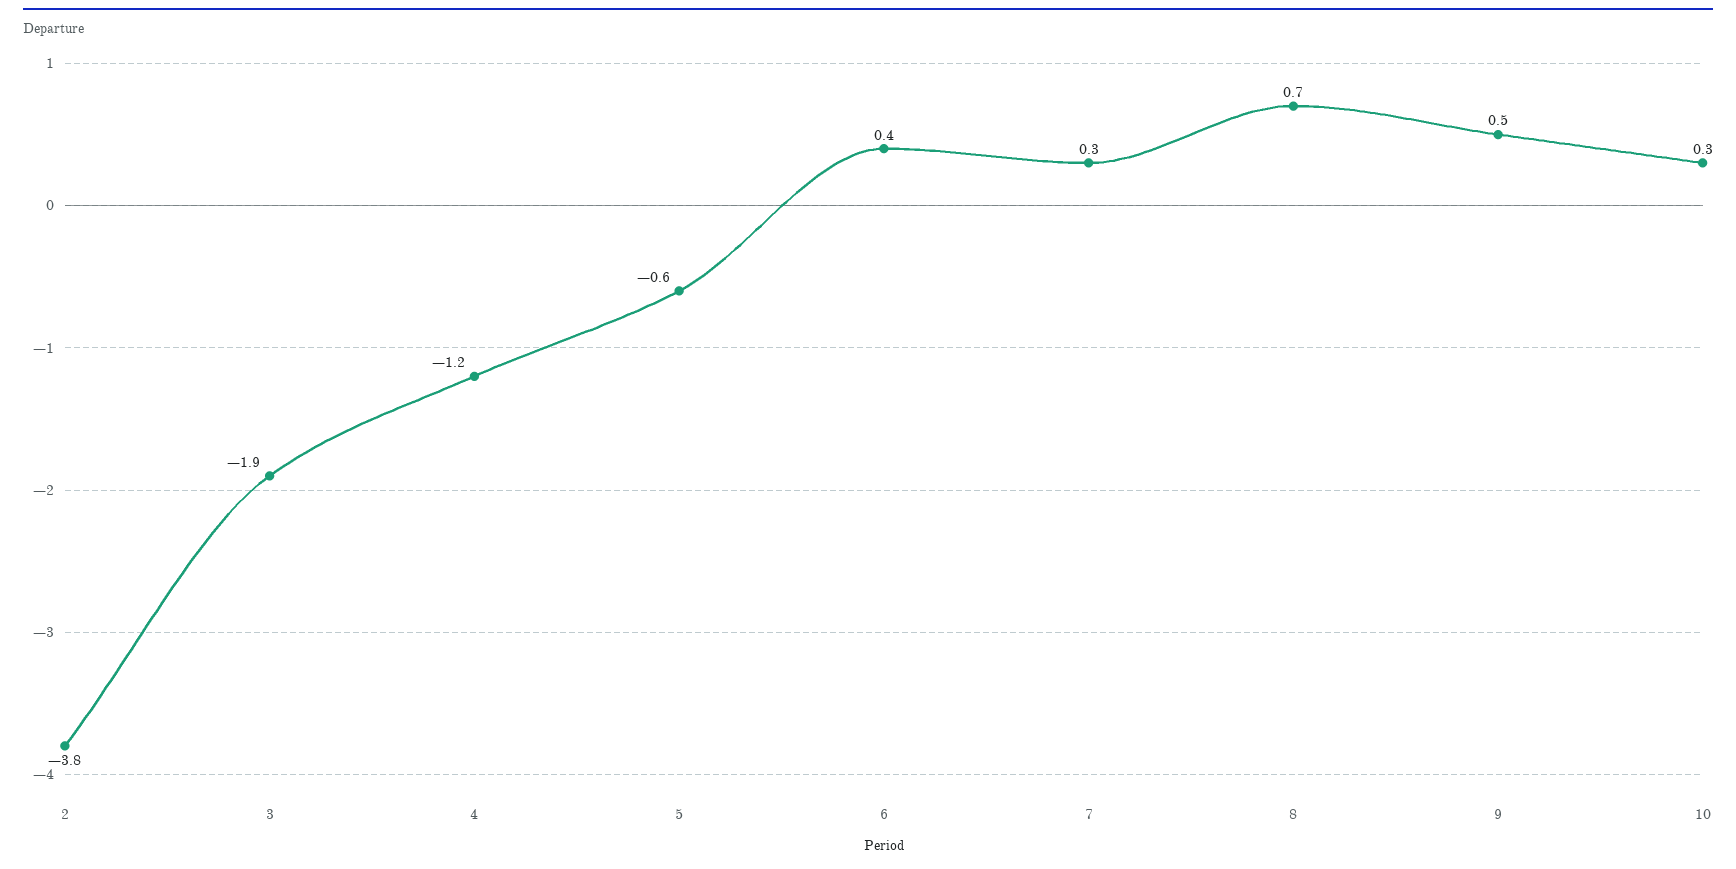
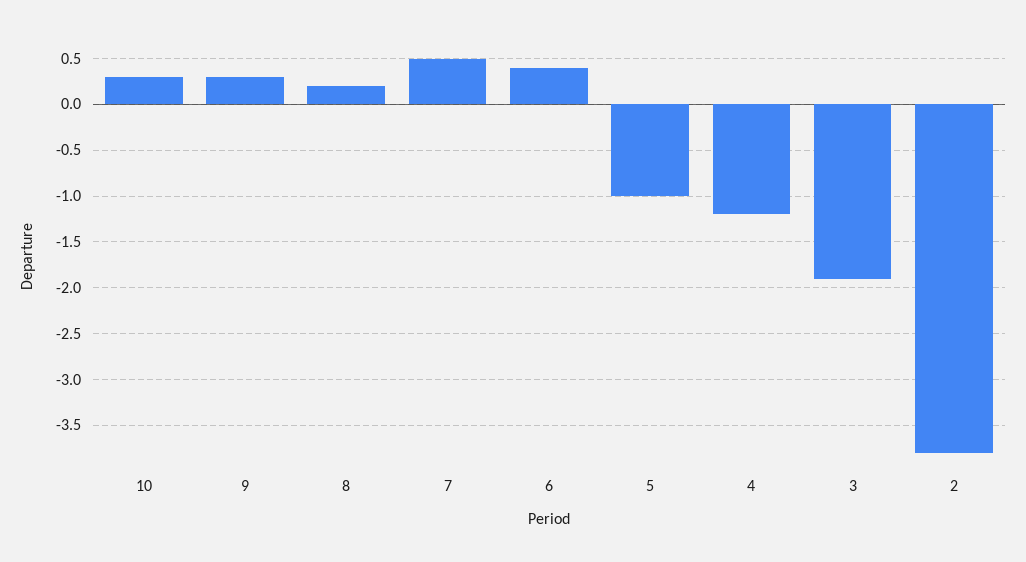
  {
    "2": -3.8,
    "3": -1.9,
    "4": -1.2,
-   "5": -0.6,
+   "5": -1,
    "6": 0.4,
-   "7": 0.3,
+   "7": 0.5,
-   "8": 0.7,
+   "8": 0.2,
-   "9": 0.5,
+   "9": 0.3,
    "10": 0.3
  }

